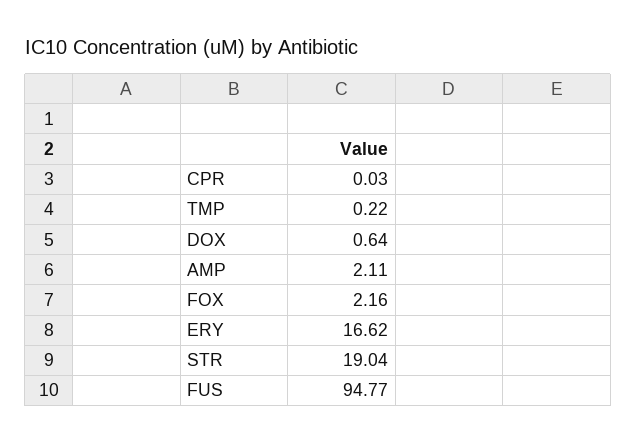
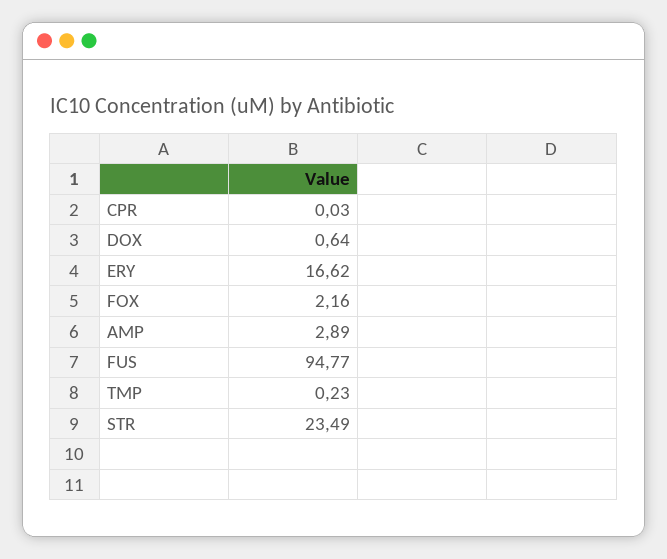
  {
    "CPR": 0.03,
-   "TMP": 0.22,
+   "TMP": 0.23,
    "DOX": 0.64,
-   "AMP": 2.11,
+   "AMP": 2.89,
    "FOX": 2.16,
    "ERY": 16.62,
-   "STR": 19.04,
+   "STR": 23.49,
    "FUS": 94.77
  }

